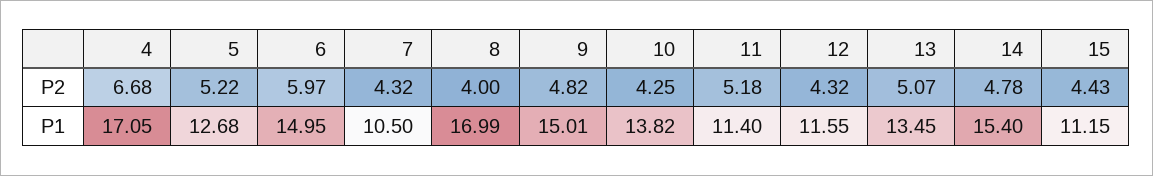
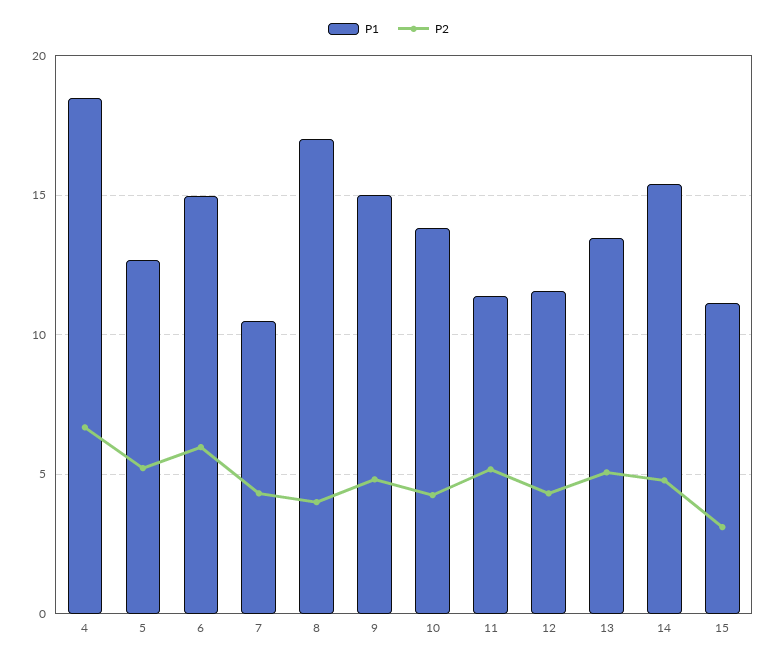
  {
    "P2": {
      "4": 6.68,
      "5": 5.22,
      "6": 5.97,
      "7": 4.32,
      "8": 4,
      "9": 4.82,
      "10": 4.25,
      "11": 5.18,
      "12": 4.32,
      "13": 5.07,
      "14": 4.78,
-     "15": 4.43
+     "15": 3
    },
    "P1": {
-     "4": 17.05,
+     "4": 18.5,
      "5": 12.68,
      "6": 14.95,
      "7": 10.5,
      "8": 16.99,
      "9": 15.01,
      "10": 13.82,
      "11": 11.4,
      "12": 11.55,
      "13": 13.45,
      "14": 15.4,
      "15": 11.15
    }
  }

